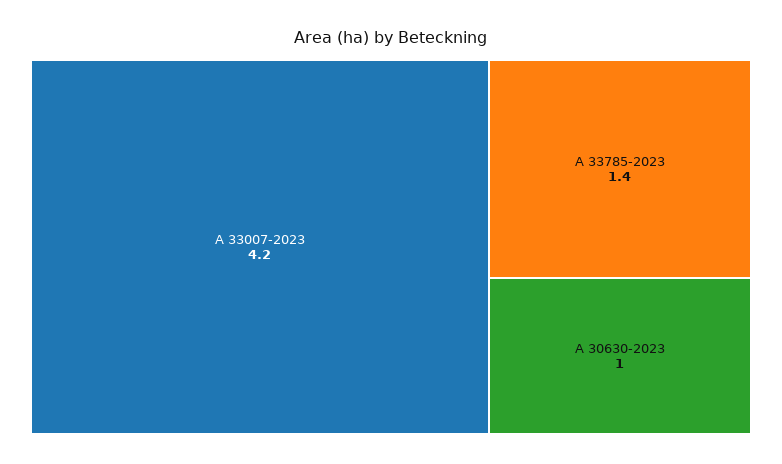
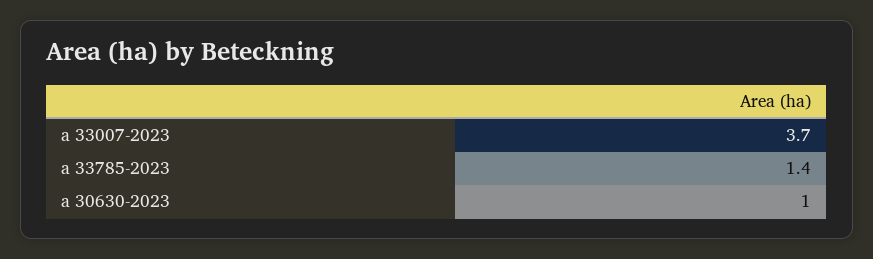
  {
-   "A 33007-2023": 4.2,
+   "A 33007-2023": 3.7,
    "A 33785-2023": 1.4,
    "A 30630-2023": 1
  }

